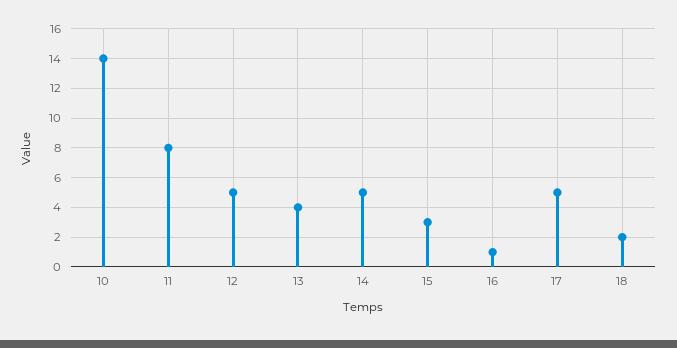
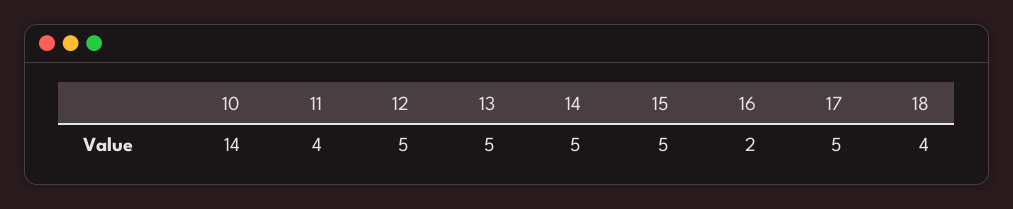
  {
    "10": 14,
-   "11": 8,
+   "11": 4,
    "12": 5,
-   "13": 4,
+   "13": 5,
    "14": 5,
-   "15": 3,
+   "15": 5,
-   "16": 1,
+   "16": 2,
    "17": 5,
-   "18": 2
+   "18": 4
  }

